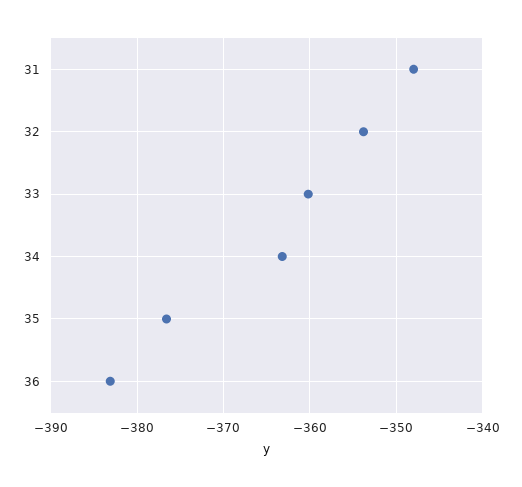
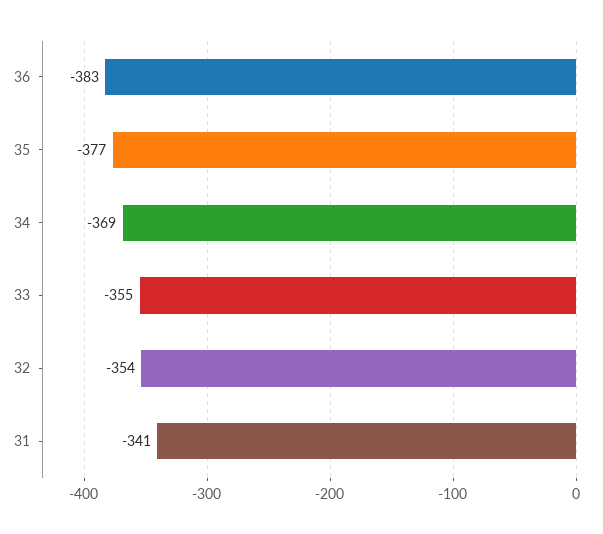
  {
-   "31": -348,
+   "31": -341,
    "32": -354,
-   "33": -360,
+   "33": -355,
-   "34": -363,
+   "34": -369,
    "35": -377,
    "36": -383
  }

